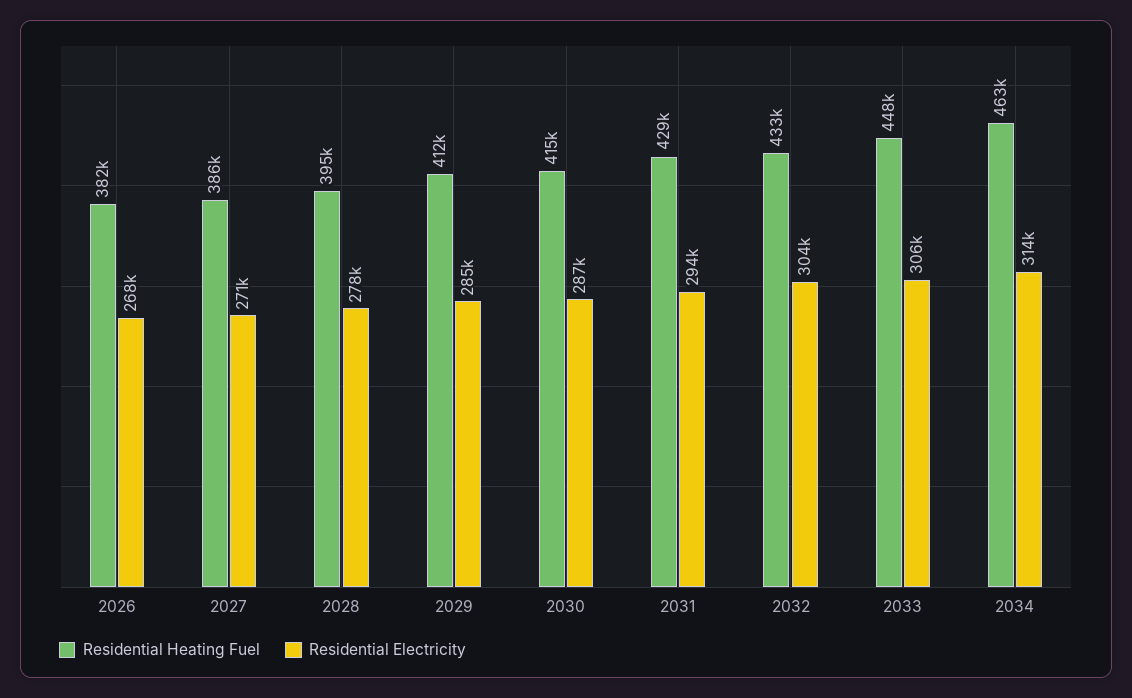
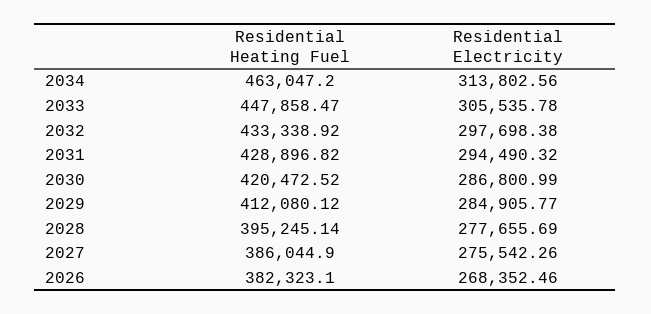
  {
    "Residential Heating Fuel": {
      "2026": 382323.1,
      "2027": 386044.9,
      "2028": 395245.14,
      "2029": 412080.12,
-     "2030": 415000,
+     "2030": 420472.52,
      "2031": 428896.82,
      "2032": 433338.92,
      "2033": 447858.47,
      "2034": 463047.2
    },
    "Residential Electricity": {
      "2026": 268352.46,
-     "2027": 271000,
+     "2027": 275542.26,
      "2028": 277655.69,
      "2029": 284905.77,
      "2030": 286800.99,
      "2031": 294490.32,
-     "2032": 304000,
+     "2032": 297698.38,
      "2033": 305535.78,
      "2034": 313802.56
    }
  }

